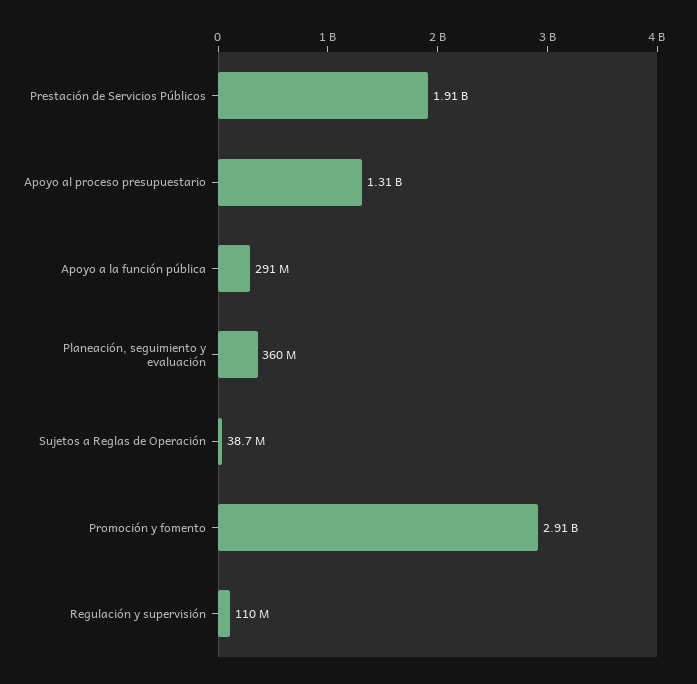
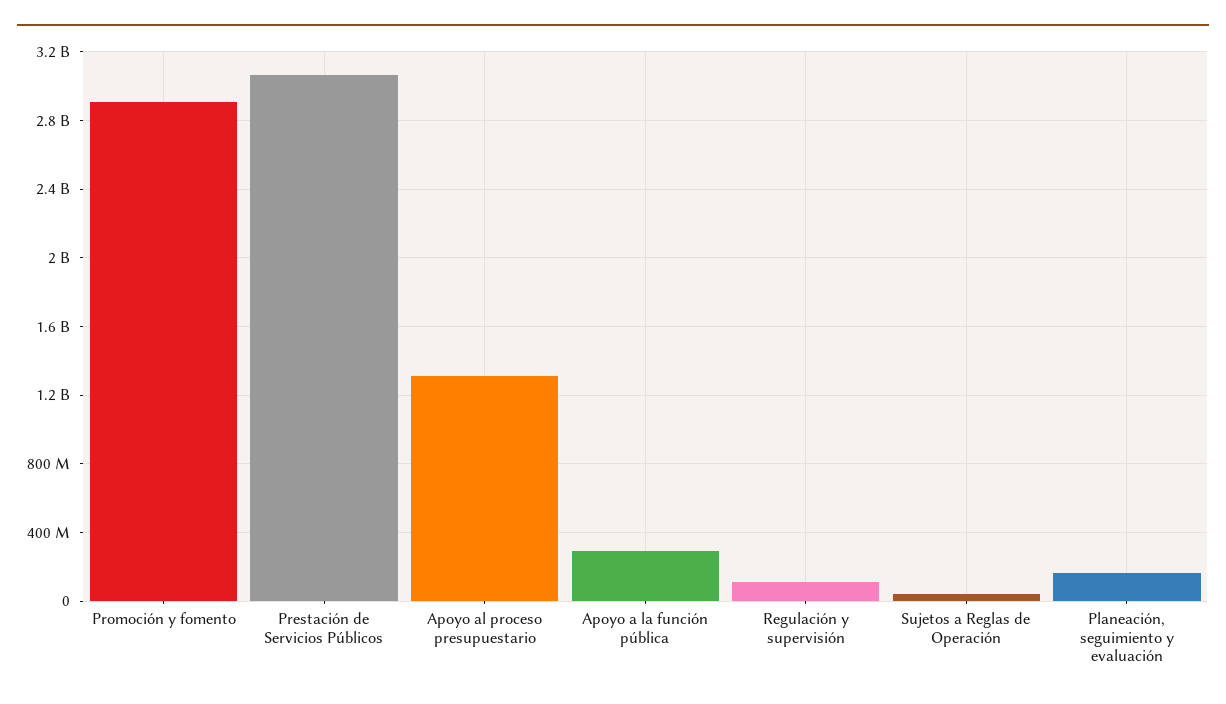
  {
-   "Prestación de Servicios Públicos": 1910000000,
+   "Prestación de Servicios Públicos": 3050000000,
    "Apoyo al proceso presupuestario": 1310000000,
    "Apoyo a la función pública": 291000000,
-   "Planeación, seguimiento y evaluación": 360000000,
+   "Planeación, seguimiento y evaluación": 150000000,
    "Sujetos a Reglas de Operación": 38700000,
    "Promoción y fomento": 2910000000,
    "Regulación y supervisión": 110000000
  }

